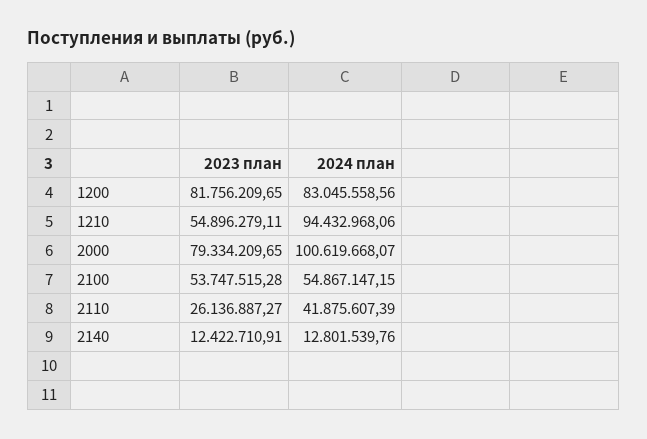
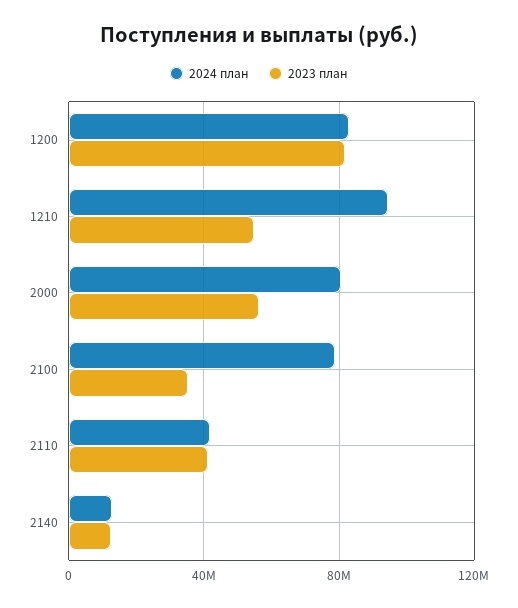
  {
    "2023 план": {
      "1200": 81756209.65,
      "1210": 54896279.11,
-     "2000": 79334209.65,
+     "2000": 55000000,
-     "2100": 53747515.28,
+     "2100": 35000000,
-     "2110": 26136887.27,
+     "2110": 40000000,
      "2140": 12422710.91
    },
    "2024 план": {
      "1200": 83045558.56,
      "1210": 94432968.06,
-     "2000": 100619668.07,
+     "2000": 80000000,
-     "2100": 54867147.15,
+     "2100": 80000000,
      "2110": 41875607.39,
      "2140": 12801539.76
    }
  }

